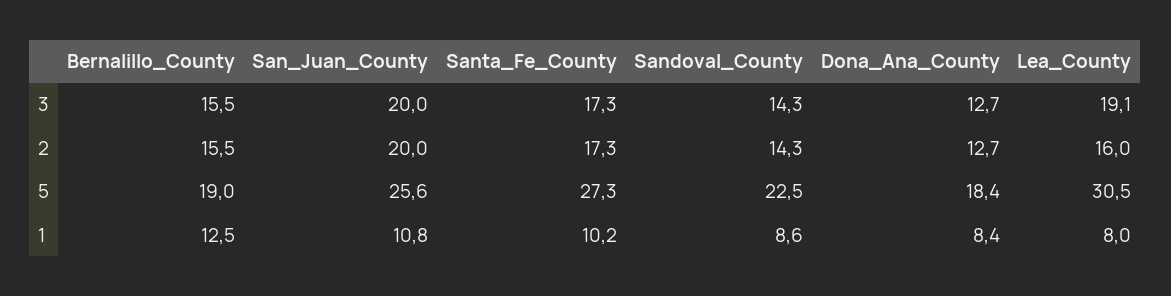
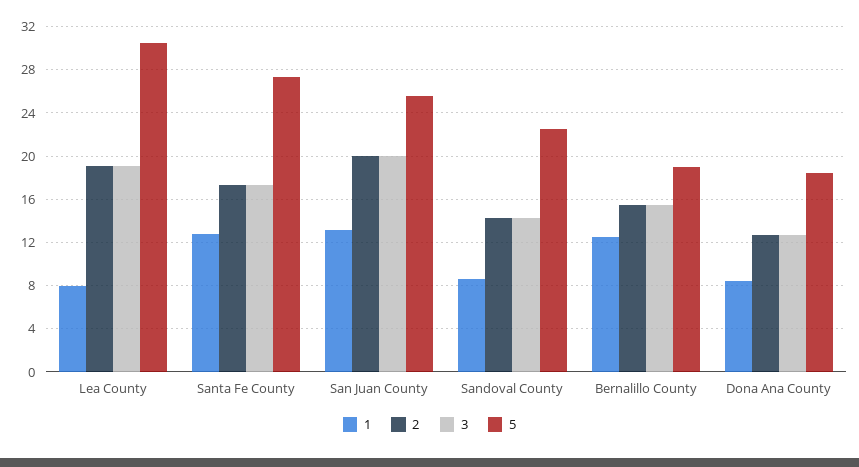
  {
    "3": {
      "Bernalillo_County": 15.5,
      "San_Juan_County": 20,
      "Santa_Fe_County": 17.3,
      "Sandoval_County": 14.3,
      "Dona_Ana_County": 12.7,
      "Lea_County": 19.1
    },
    "2": {
      "Bernalillo_County": 15.5,
      "San_Juan_County": 20,
      "Santa_Fe_County": 17.3,
      "Sandoval_County": 14.3,
      "Dona_Ana_County": 12.7,
-     "Lea_County": 16
+     "Lea_County": 19
    },
    "5": {
      "Bernalillo_County": 19,
      "San_Juan_County": 25.6,
      "Santa_Fe_County": 27.3,
      "Sandoval_County": 22.5,
      "Dona_Ana_County": 18.4,
      "Lea_County": 30.5
    },
    "1": {
      "Bernalillo_County": 12.5,
-     "San_Juan_County": 10.8,
+     "San_Juan_County": 13,
-     "Santa_Fe_County": 10.2,
+     "Santa_Fe_County": 13,
      "Sandoval_County": 8.6,
      "Dona_Ana_County": 8.4,
      "Lea_County": 8
    }
  }

